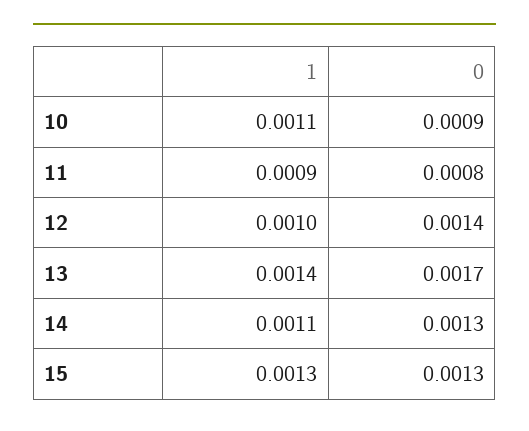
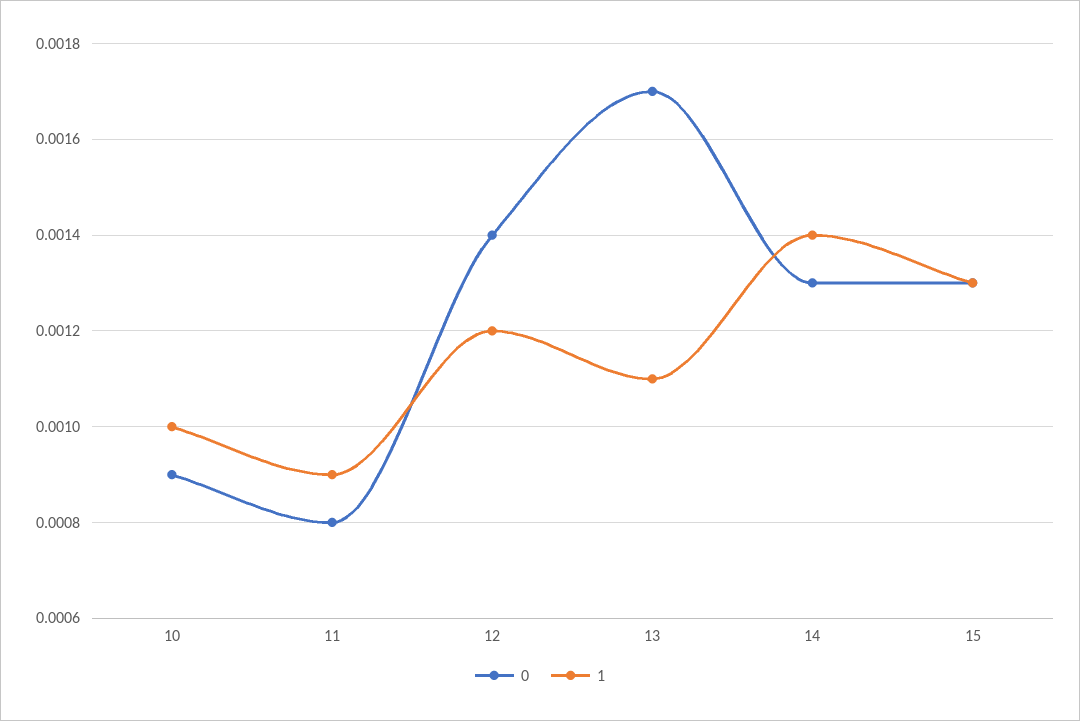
  {
    "1": {
-     "10": 0.0011,
+     "10": 0.001,
      "11": 0.0009,
-     "12": 0.001,
+     "12": 0.0012,
-     "13": 0.0014,
+     "13": 0.0011,
-     "14": 0.0011,
+     "14": 0.0014,
      "15": 0.0013
    },
    "0": {
      "10": 0.0009,
      "11": 0.0008,
      "12": 0.0014,
      "13": 0.0017,
      "14": 0.0013,
      "15": 0.0013
    }
  }

